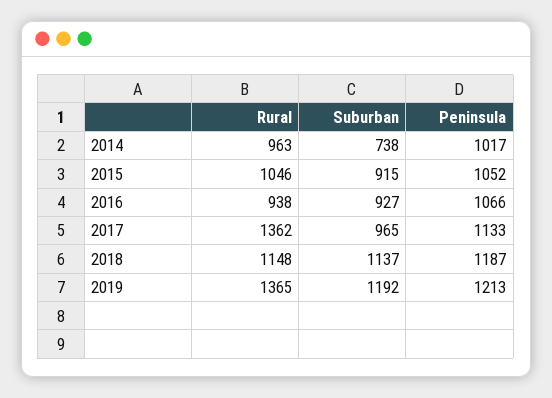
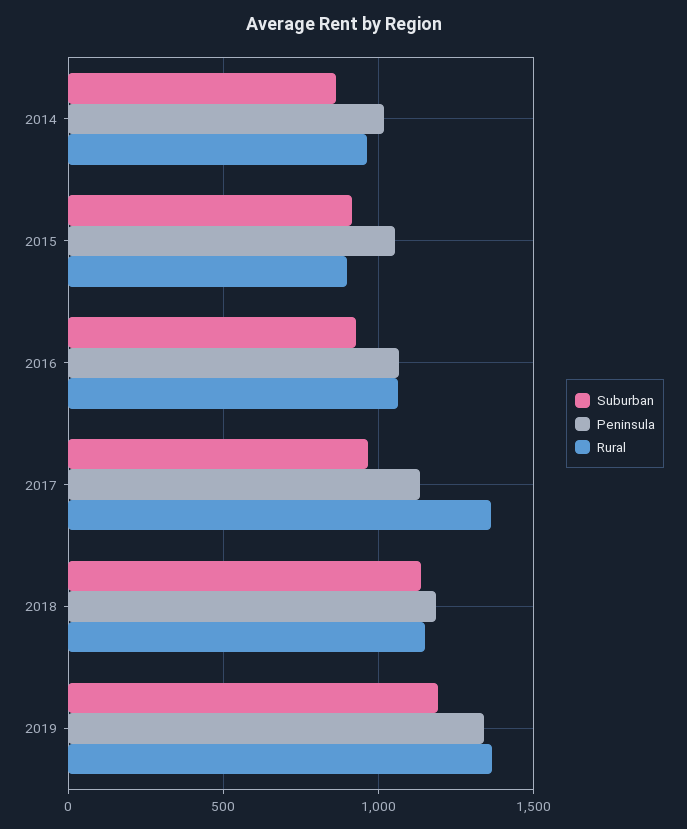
  {
    "Rural": {
      "2014": 963,
-     "2015": 1046,
+     "2015": 900,
-     "2016": 938,
+     "2016": 1050,
      "2017": 1362,
      "2018": 1148,
      "2019": 1365
    },
    "Suburban": {
-     "2014": 738,
+     "2014": 850,
      "2015": 915,
      "2016": 927,
      "2017": 965,
      "2018": 1137,
      "2019": 1192
    },
    "Peninsula": {
      "2014": 1017,
      "2015": 1052,
      "2016": 1066,
      "2017": 1133,
      "2018": 1187,
-     "2019": 1213
+     "2019": 1350
    }
  }

